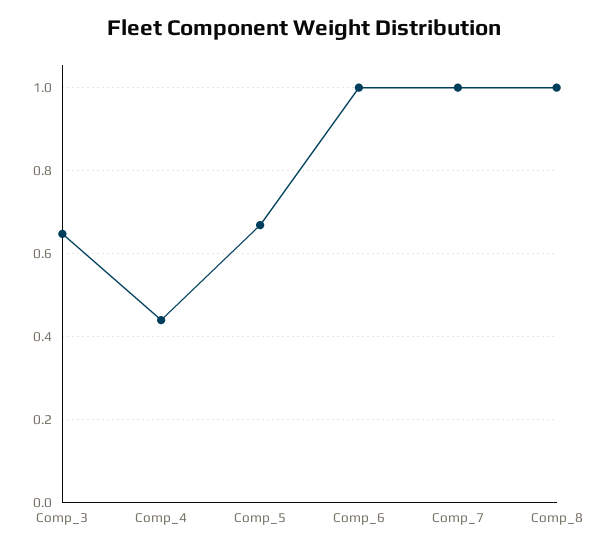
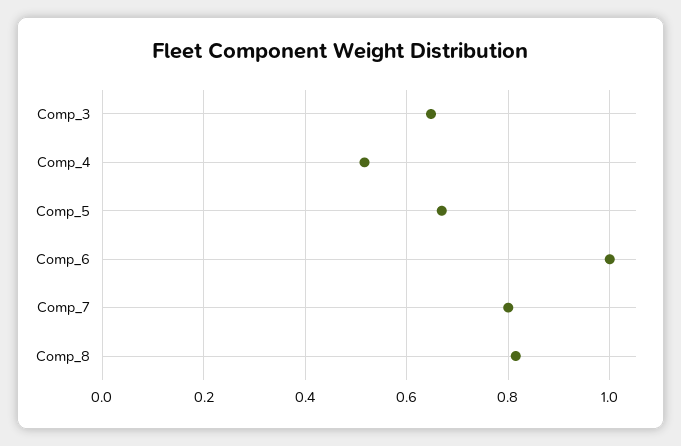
  {
    "Comp_3": 0.64,
-   "Comp_4": 0.44,
+   "Comp_4": 0.52,
    "Comp_5": 0.66,
    "Comp_6": 1,
-   "Comp_7": 1,
+   "Comp_7": 0.8,
-   "Comp_8": 1
+   "Comp_8": 0.82
  }

